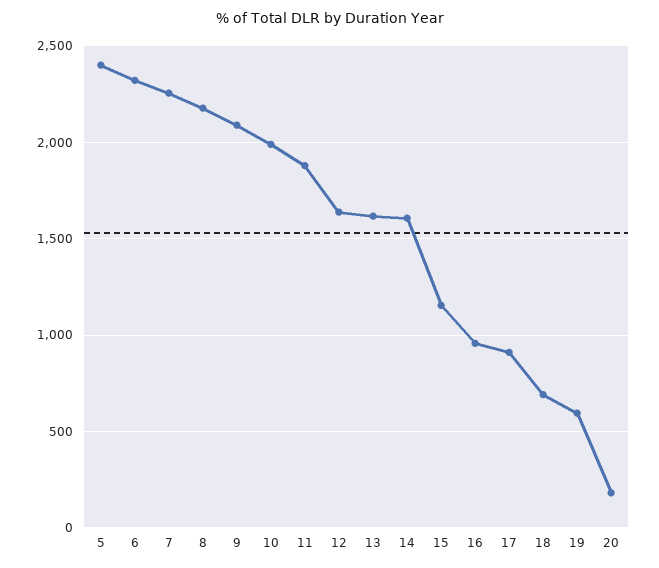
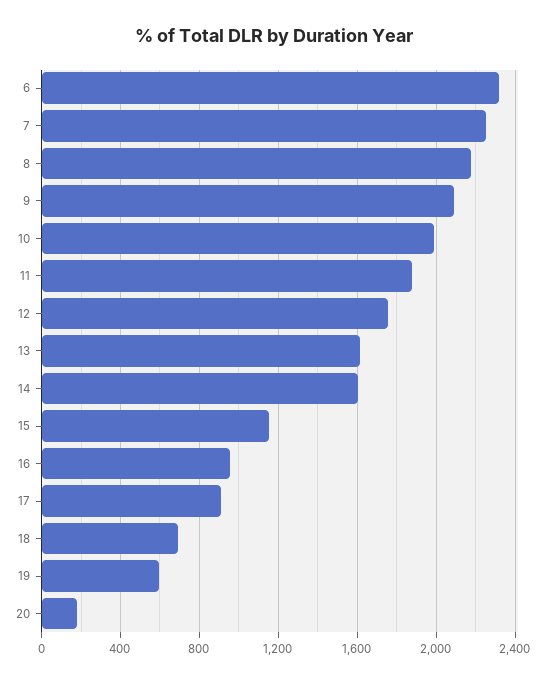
  {
-   "5": 2400,
    "6": 2300,
    "7": 2250,
    "8": 2200,
    "9": 2100,
    "10": 2000,
    "11": 1900,
-   "12": 1650,
+   "12": 1750,
    "13": 1600,
    "14": 1600,
    "15": 1150,
    "16": 950,
    "17": 900,
    "18": 700,
    "19": 600,
    "20": 200
  }

